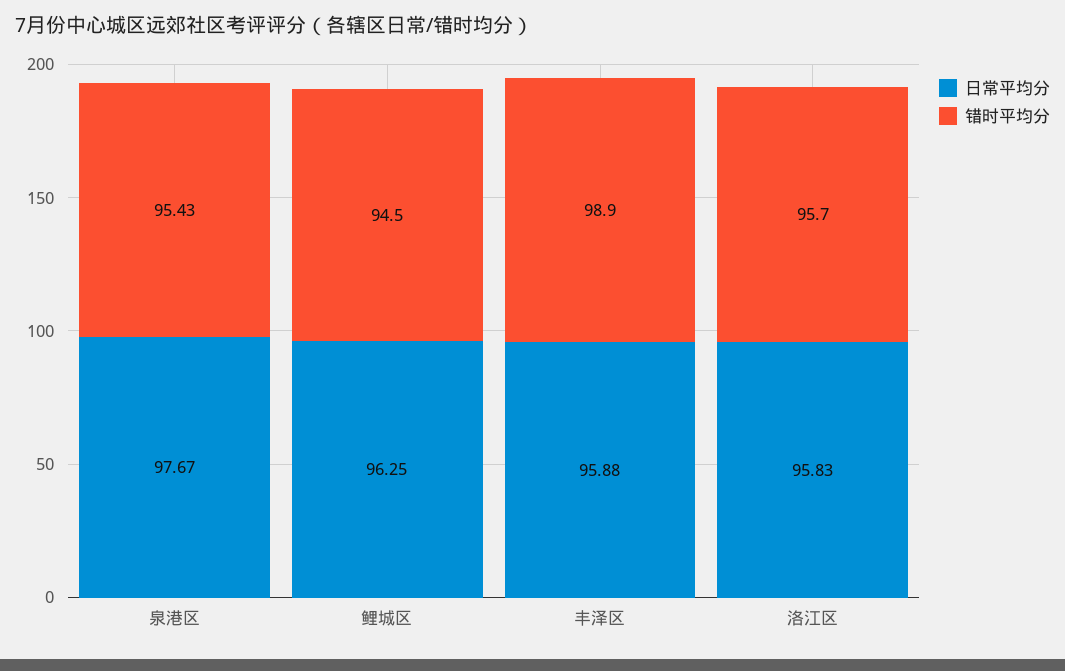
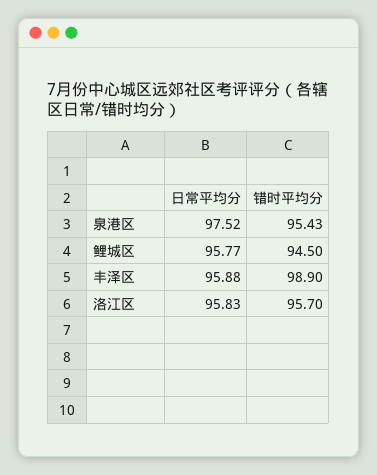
  {
    "日常平均分": {
-     "泉港区": 97.67,
+     "泉港区": 97.52,
-     "鲤城区": 96.25,
+     "鲤城区": 95.77,
      "丰泽区": 95.88,
      "洛江区": 95.83
    },
    "错时平均分": {
      "泉港区": 95.43,
      "鲤城区": 94.5,
      "丰泽区": 98.9,
      "洛江区": 95.7
    }
  }

